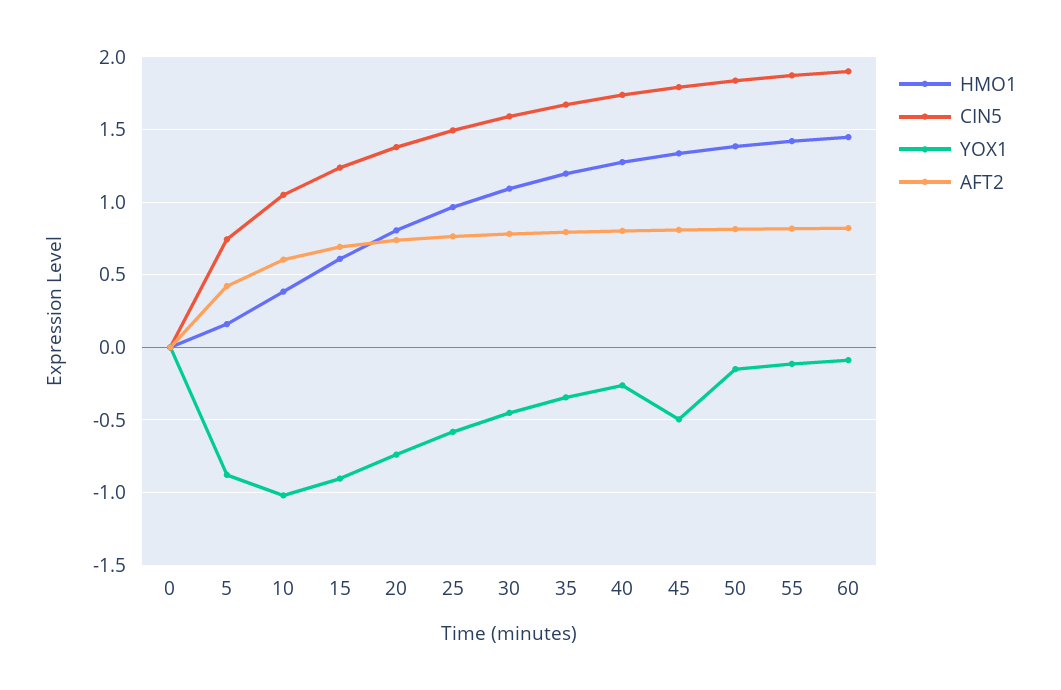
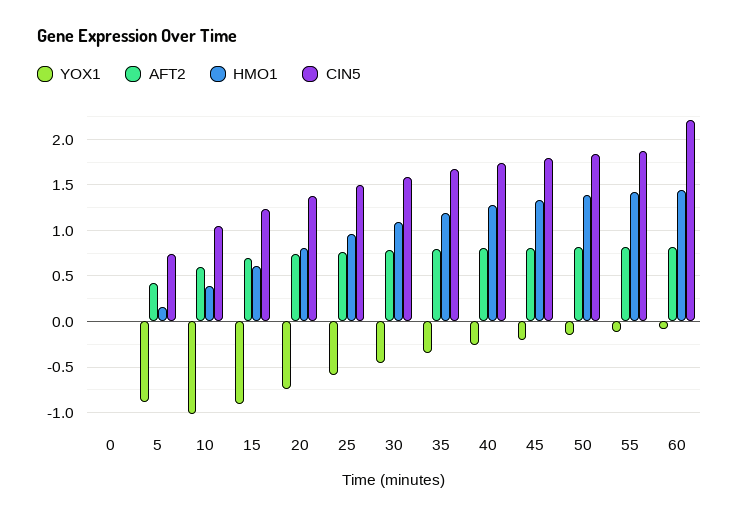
  {
    "HMO1": {
      "0": 0,
      "5": 0.15,
      "10": 0.4,
      "15": 0.6,
      "20": 0.8,
      "25": 0.95,
      "30": 1.1,
      "35": 1.2,
      "40": 1.25,
      "45": 1.35,
      "50": 1.4,
      "55": 1.4,
      "60": 1.45
    },
    "CIN5": {
      "0": 0,
      "5": 0.75,
      "10": 1.05,
      "15": 1.25,
      "20": 1.4,
      "25": 1.5,
      "30": 1.6,
      "35": 1.65,
      "40": 1.75,
      "45": 1.8,
      "50": 1.85,
      "55": 1.85,
-     "60": 1.9
+     "60": 2.2
    },
    "YOX1": {
      "0": 0,
      "5": -0.9,
      "10": -1,
      "15": -0.9,
      "20": -0.75,
      "25": -0.6,
      "30": -0.45,
      "35": -0.35,
      "40": -0.25,
-     "45": -0.5,
+     "45": -0.2,
      "50": -0.15,
      "55": -0.1,
      "60": -0.1
    },
    "AFT2": {
      "0": 0,
      "5": 0.4,
      "10": 0.6,
      "15": 0.7,
      "20": 0.75,
      "25": 0.75,
      "30": 0.8,
      "35": 0.8,
      "40": 0.8,
      "45": 0.8,
      "50": 0.8,
      "55": 0.8,
      "60": 0.8
    }
  }

